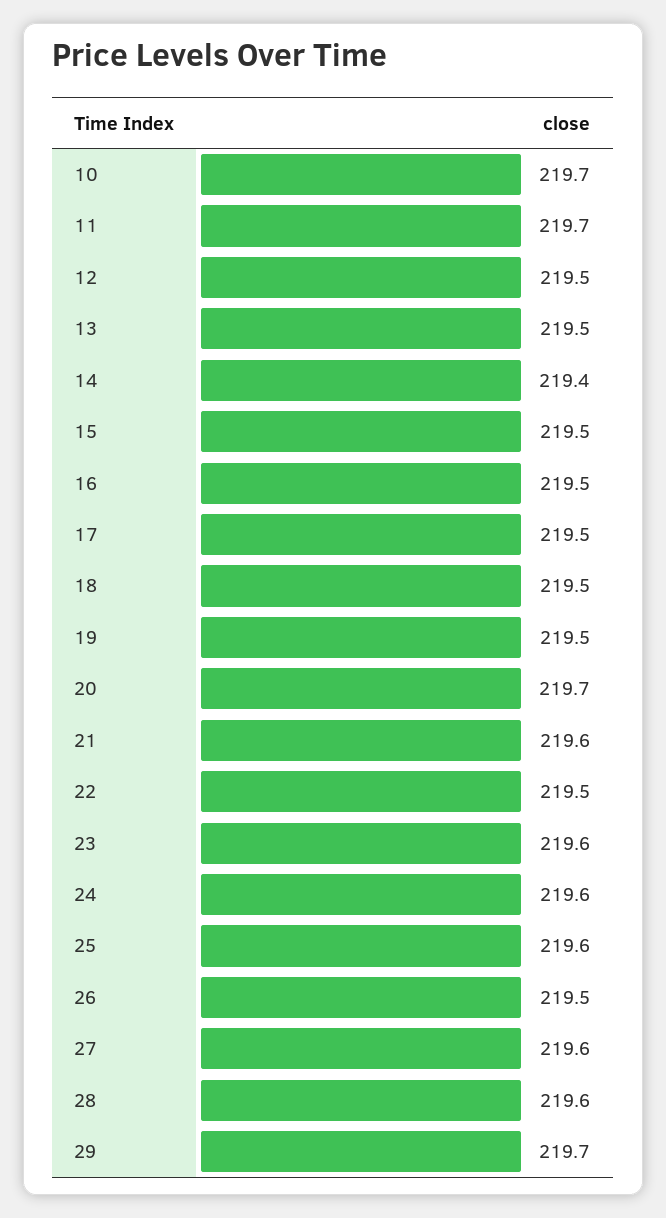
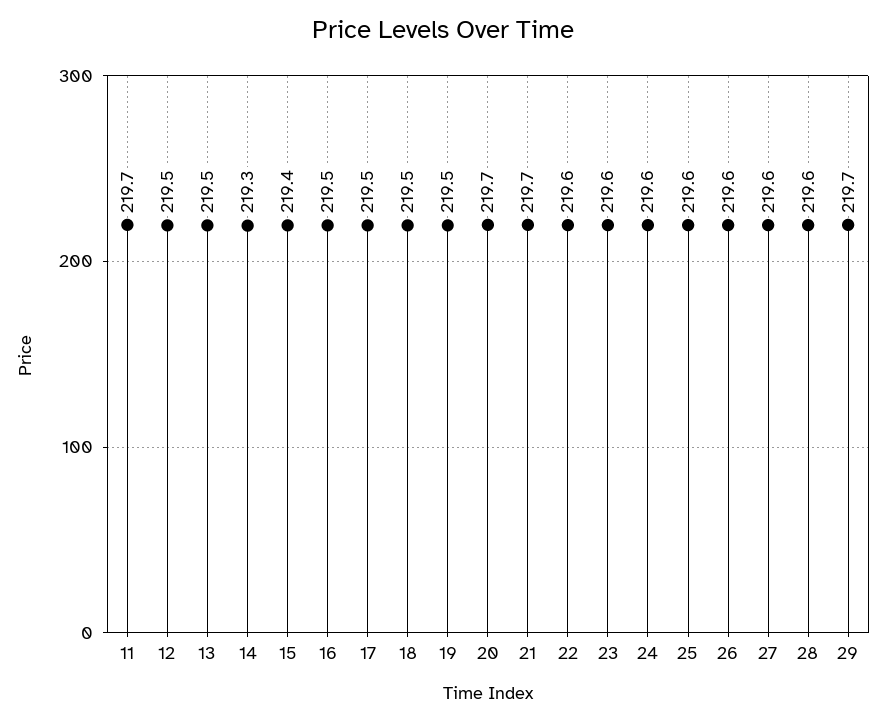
  {
-   "10": 219.7,
    "11": 219.7,
    "12": 219.5,
    "13": 219.5,
-   "14": 219.4,
+   "14": 219.3,
-   "15": 219.5,
+   "15": 219.4,
    "16": 219.5,
    "17": 219.5,
    "18": 219.5,
    "19": 219.5,
    "20": 219.7,
-   "21": 219.6,
+   "21": 219.7,
-   "22": 219.5,
+   "22": 219.6,
    "23": 219.6,
    "24": 219.6,
    "25": 219.6,
-   "26": 219.5,
+   "26": 219.6,
    "27": 219.6,
    "28": 219.6,
    "29": 219.7
  }

